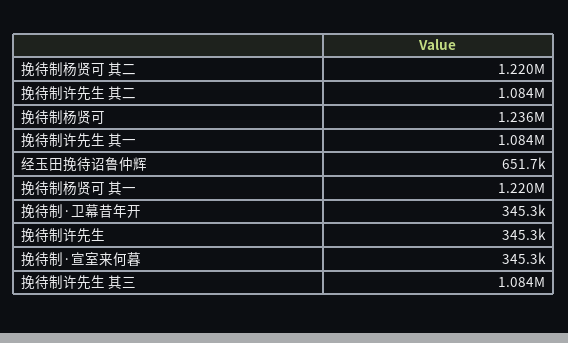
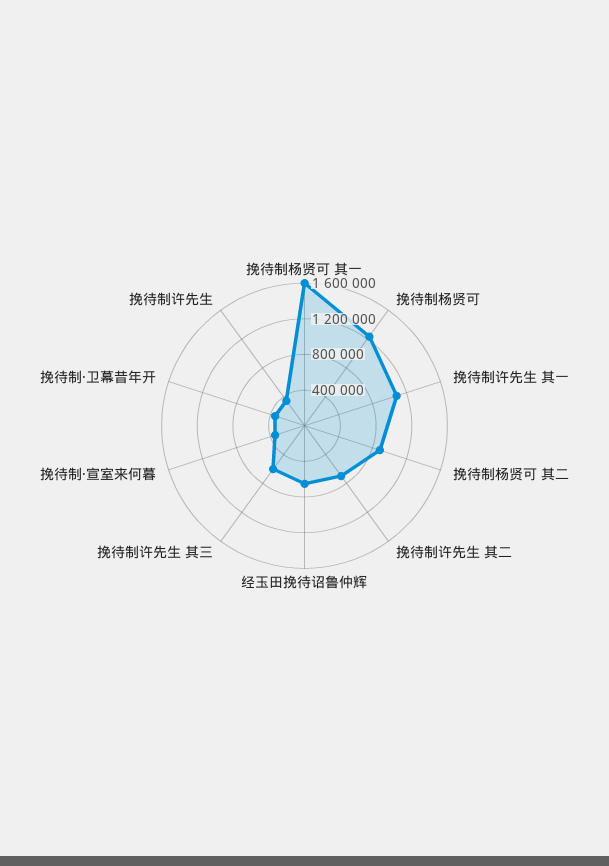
  {
-   "挽待制杨贤可 其二": 1220000,
+   "挽待制杨贤可 其二": 900000,
-   "挽待制许先生 其二": 1084000,
+   "挽待制许先生 其二": 700000,
    "挽待制杨贤可": 1236000,
    "挽待制许先生 其一": 1084000,
    "经玉田挽待诏鲁仲辉": 651700,
-   "挽待制杨贤可 其一": 1220000,
+   "挽待制杨贤可 其一": 1600000,
    "挽待制·卫幕昔年开": 345300,
    "挽待制许先生": 345300,
    "挽待制·宣室来何暮": 345300,
-   "挽待制许先生 其三": 1084000
+   "挽待制许先生 其三": 600000
  }

